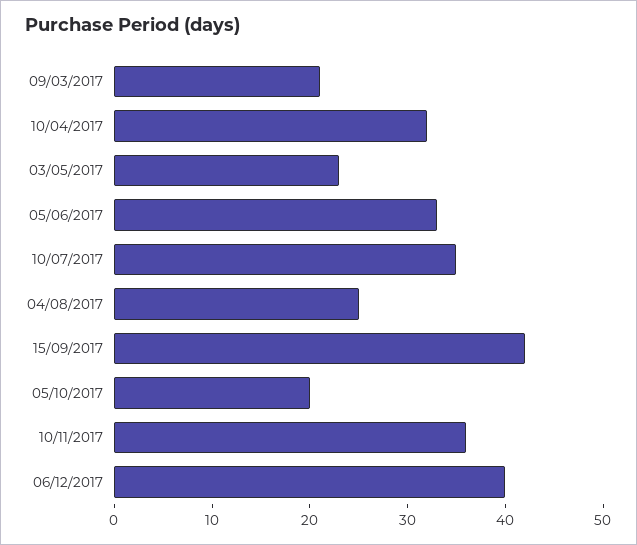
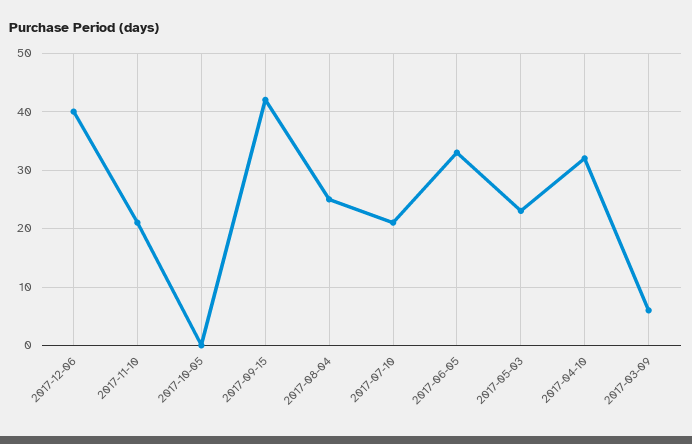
  {
-   "09/03/2017": 21,
+   "09/03/2017": 5,
    "10/04/2017": 32,
    "03/05/2017": 23,
    "05/06/2017": 33,
-   "10/07/2017": 35,
+   "10/07/2017": 20,
    "04/08/2017": 25,
    "15/09/2017": 42,
-   "05/10/2017": 20,
+   "05/10/2017": 0,
-   "10/11/2017": 36,
+   "10/11/2017": 20,
    "06/12/2017": 40
  }

